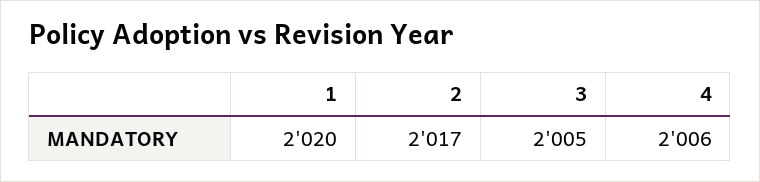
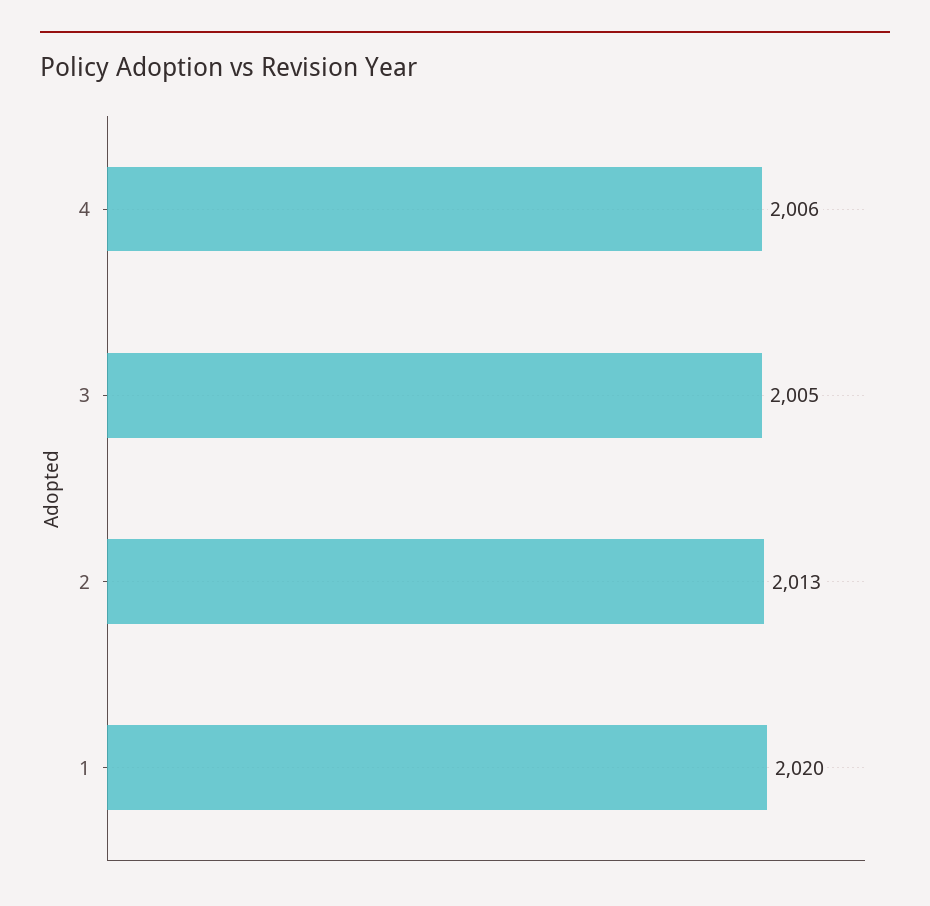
  {
    "1": 2020,
-   "2": 2017,
+   "2": 2013,
    "3": 2005,
    "4": 2006
  }

